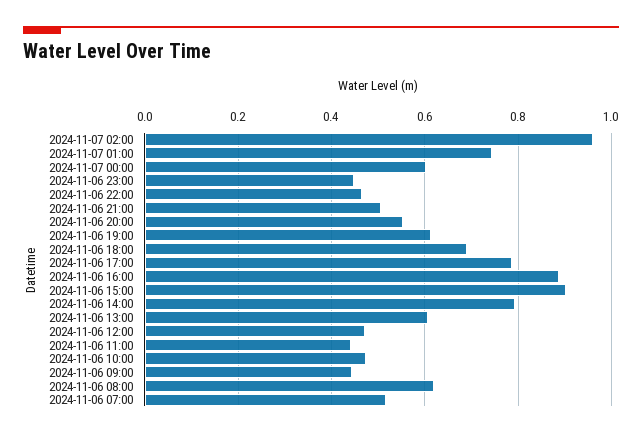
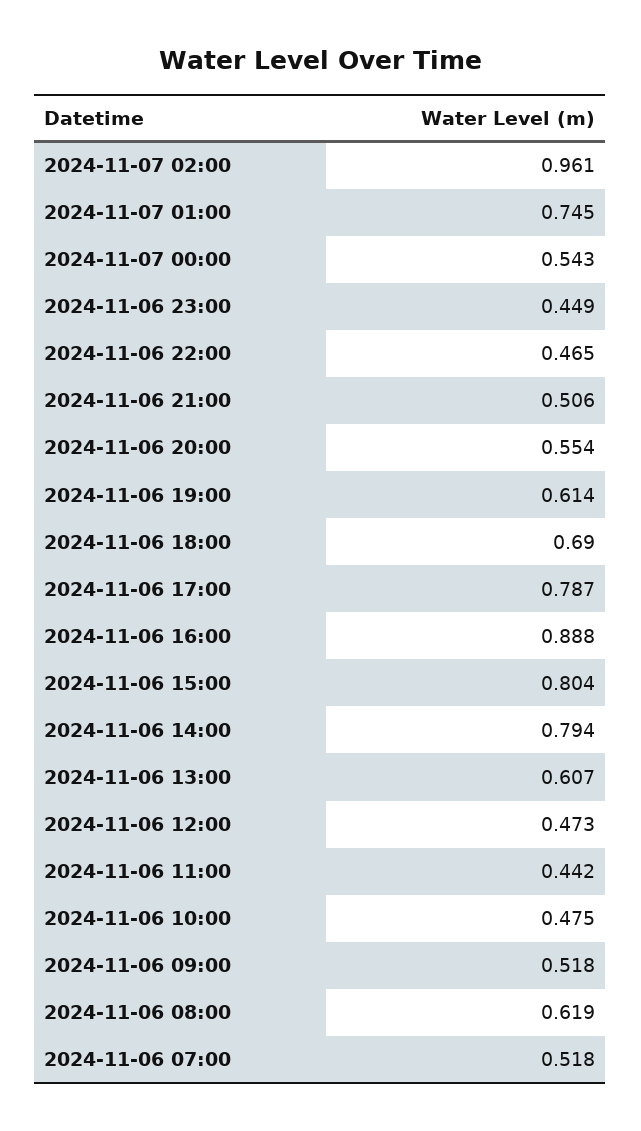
  {
    "2024-11-07 02:00": 0.961,
    "2024-11-07 01:00": 0.745,
-   "2024-11-07 00:00": 0.6,
+   "2024-11-07 00:00": 0.543,
    "2024-11-06 23:00": 0.449,
    "2024-11-06 22:00": 0.465,
    "2024-11-06 21:00": 0.506,
    "2024-11-06 20:00": 0.554,
    "2024-11-06 19:00": 0.614,
    "2024-11-06 18:00": 0.69,
    "2024-11-06 17:00": 0.787,
    "2024-11-06 16:00": 0.888,
-   "2024-11-06 15:00": 0.9,
+   "2024-11-06 15:00": 0.804,
    "2024-11-06 14:00": 0.794,
    "2024-11-06 13:00": 0.607,
    "2024-11-06 12:00": 0.473,
    "2024-11-06 11:00": 0.442,
    "2024-11-06 10:00": 0.475,
-   "2024-11-06 09:00": 0.44,
+   "2024-11-06 09:00": 0.518,
    "2024-11-06 08:00": 0.619,
    "2024-11-06 07:00": 0.518
  }

